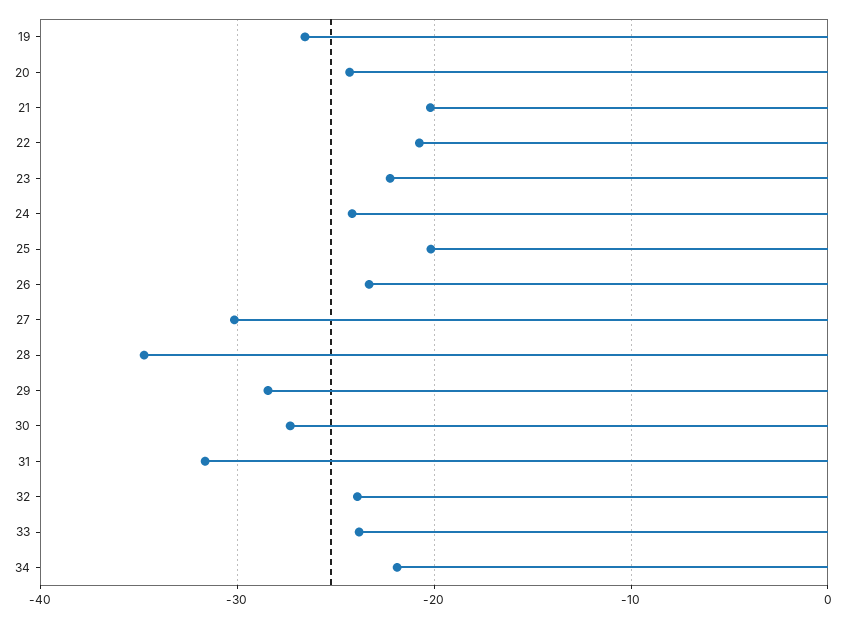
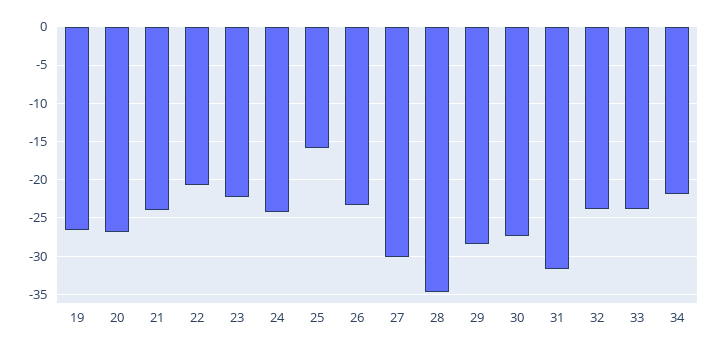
  {
    "19": -27,
-   "20": -24,
+   "20": -27,
-   "21": -20,
+   "21": -24,
    "22": -21,
    "23": -22,
    "24": -24,
-   "25": -20,
+   "25": -16,
    "26": -23,
    "27": -30,
    "28": -35,
    "29": -28,
    "30": -27,
    "31": -32,
    "32": -24,
    "33": -24,
    "34": -22
  }

